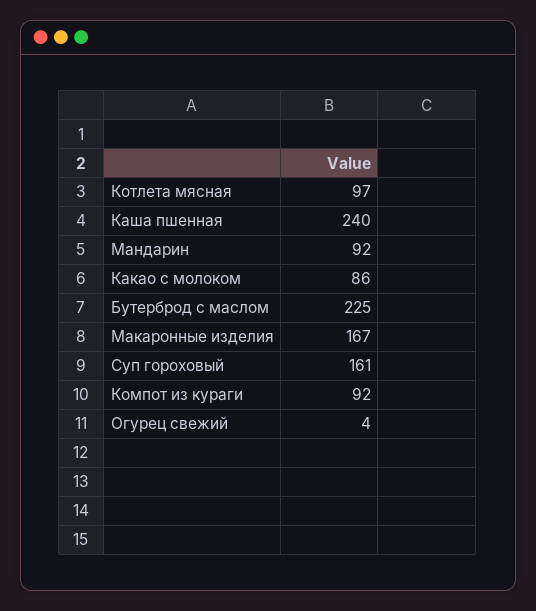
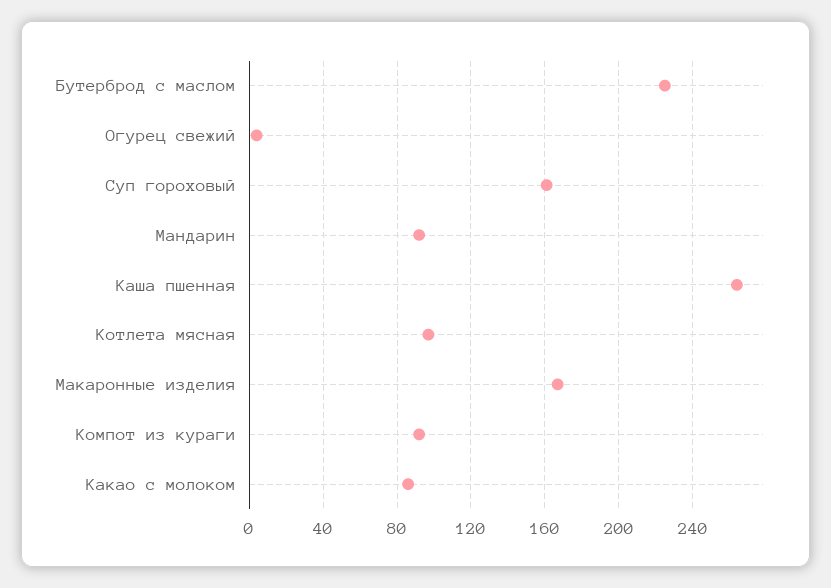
  {
    "Котлета мясная": 97,
-   "Каша пшенная": 240,
+   "Каша пшенная": 265,
    "Мандарин": 92,
    "Какао с молоком": 86,
    "Бутерброд с маслом": 225,
    "Макаронные изделия": 167,
    "Суп гороховый": 161,
    "Компот из кураги": 92,
    "Огурец свежий": 4
  }

